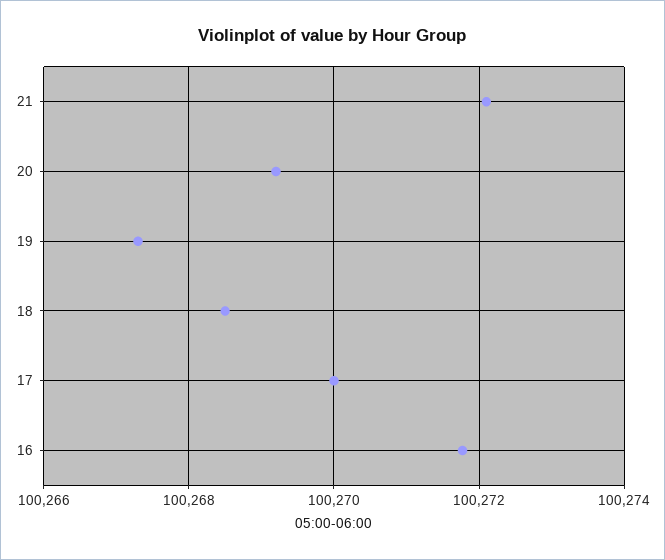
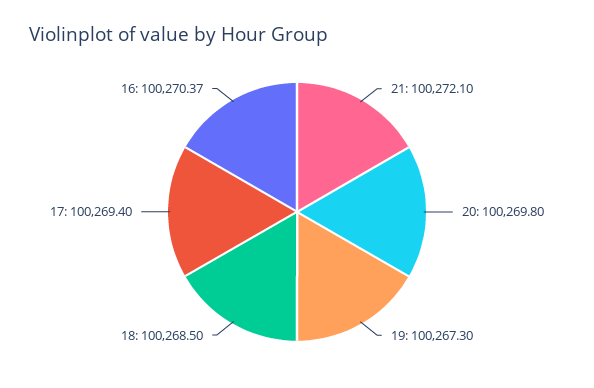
  {
    "21": 100272.1,
-   "20": 100269.2,
+   "20": 100269.8,
    "19": 100267.3,
    "18": 100268.5,
-   "17": 100270,
+   "17": 100269.4,
-   "16": 100271.8
+   "16": 100270.37
  }

